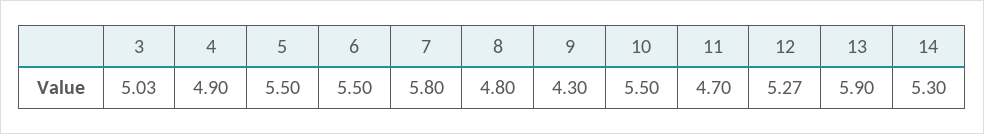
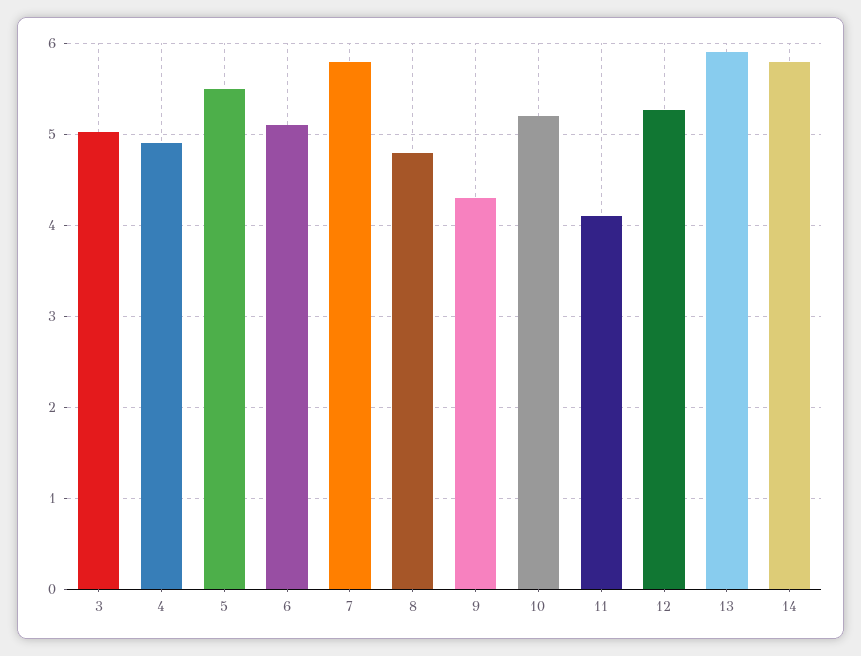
  {
    "3": 5.03,
    "4": 4.9,
    "5": 5.5,
-   "6": 5.5,
+   "6": 5.1,
    "7": 5.8,
    "8": 4.8,
    "9": 4.3,
-   "10": 5.5,
+   "10": 5.2,
-   "11": 4.7,
+   "11": 4.1,
    "12": 5.27,
    "13": 5.9,
-   "14": 5.3
+   "14": 5.8
  }

